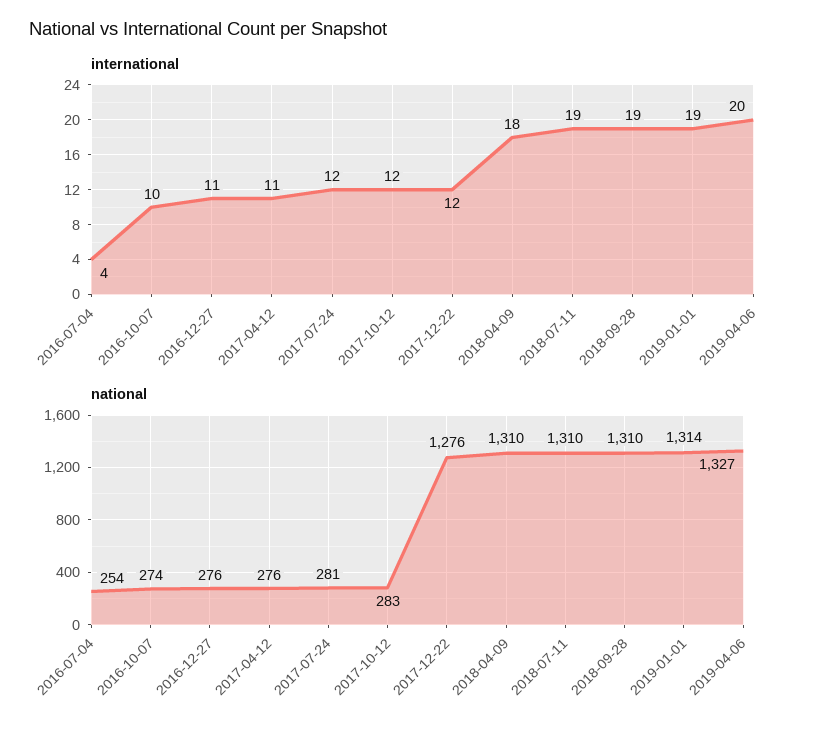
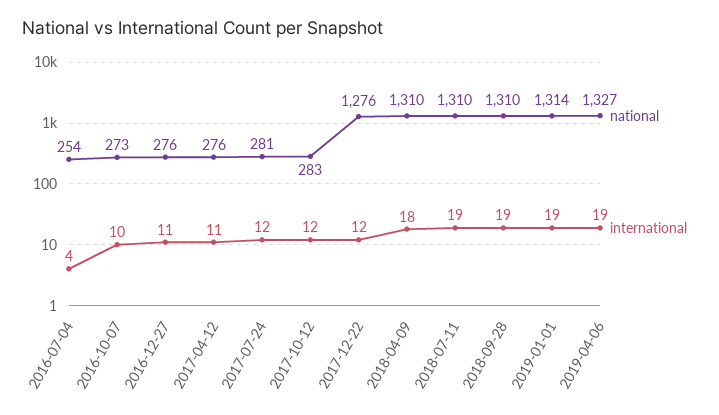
  {
    "international": {
      "2016-07-04": 4,
      "2016-10-07": 10,
      "2016-12-27": 11,
      "2017-04-12": 11,
      "2017-07-24": 12,
      "2017-10-12": 12,
      "2017-12-22": 12,
      "2018-04-09": 18,
      "2018-07-11": 19,
      "2018-09-28": 19,
      "2019-01-01": 19,
-     "2019-04-06": 20
+     "2019-04-06": 19
    },
    "national": {
      "2016-07-04": 254,
-     "2016-10-07": 274,
+     "2016-10-07": 273,
      "2016-12-27": 276,
      "2017-04-12": 276,
      "2017-07-24": 281,
      "2017-10-12": 283,
      "2017-12-22": 1276,
      "2018-04-09": 1310,
      "2018-07-11": 1310,
      "2018-09-28": 1310,
      "2019-01-01": 1314,
      "2019-04-06": 1327
    }
  }

